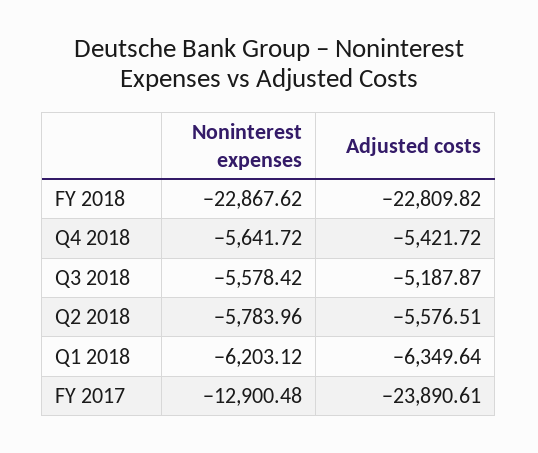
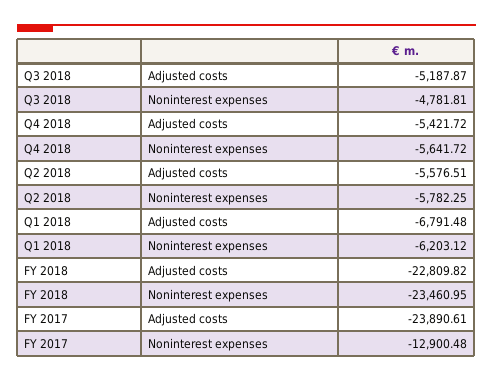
  {
    "Noninterest expenses": {
-     "FY 2018": -22867.62,
+     "FY 2018": -23460.95,
      "Q4 2018": -5641.72,
-     "Q3 2018": -5578.42,
+     "Q3 2018": -4781.81,
-     "Q2 2018": -5783.96,
+     "Q2 2018": -5782.25,
      "Q1 2018": -6203.12,
      "FY 2017": -12900.48
    },
    "Adjusted costs": {
      "FY 2018": -22809.82,
      "Q4 2018": -5421.72,
      "Q3 2018": -5187.87,
      "Q2 2018": -5576.51,
-     "Q1 2018": -6349.64,
+     "Q1 2018": -6791.48,
      "FY 2017": -23890.61
    }
  }

